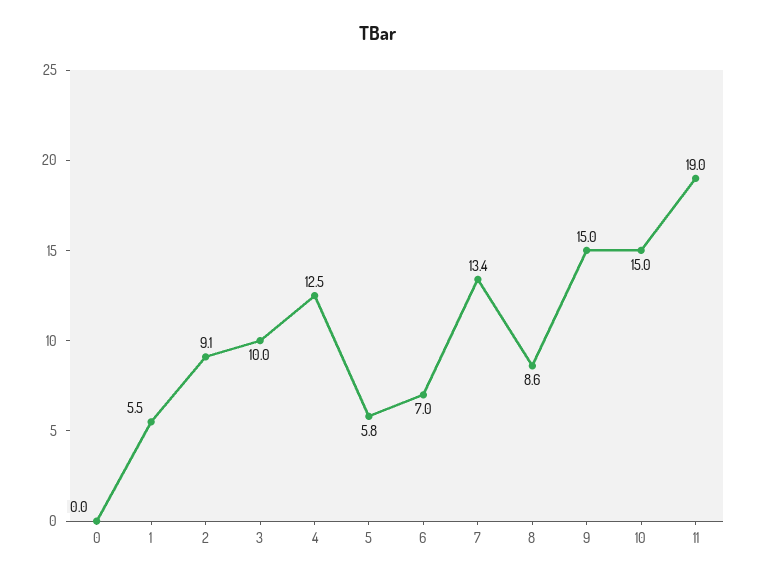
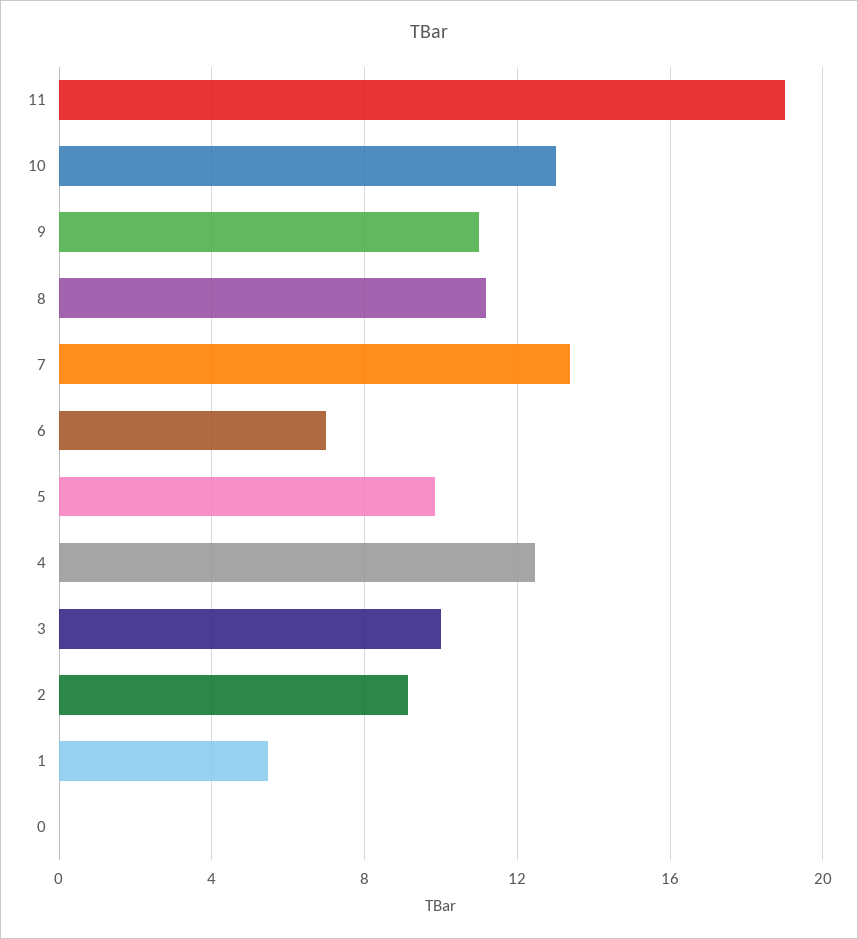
  {
    "0": 0,
    "1": 5.5,
    "2": 9.1,
    "3": 10,
    "4": 12.5,
-   "5": 5.8,
+   "5": 10,
    "6": 7,
    "7": 13.4,
-   "8": 8.6,
+   "8": 11,
-   "9": 15,
+   "9": 11,
-   "10": 15,
+   "10": 13,
    "11": 19
  }

